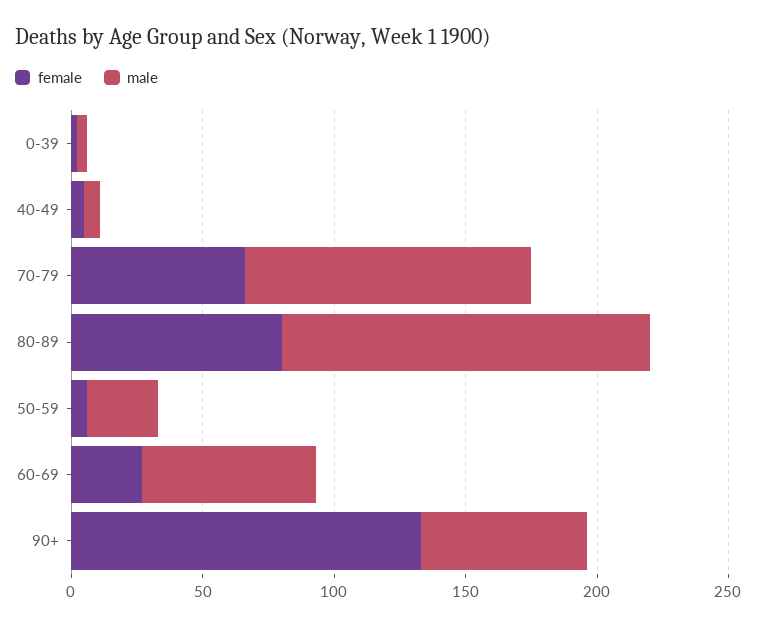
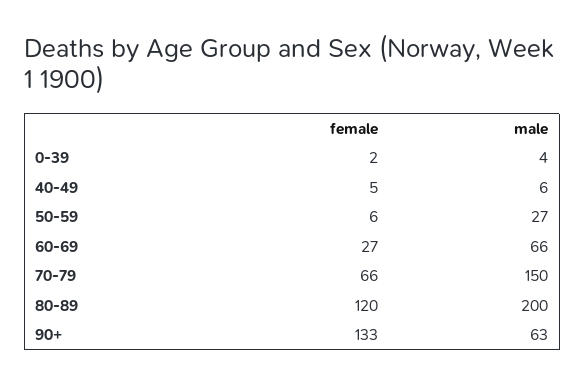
  {
    "female": {
      "0-39": 2,
      "40-49": 5,
      "70-79": 66,
-     "80-89": 80,
+     "80-89": 120,
      "50-59": 6,
      "60-69": 27,
      "90+": 133
    },
    "male": {
      "0-39": 4,
      "40-49": 6,
-     "70-79": 110,
+     "70-79": 150,
-     "80-89": 140,
+     "80-89": 200,
      "50-59": 27,
      "60-69": 66,
      "90+": 63
    }
  }

